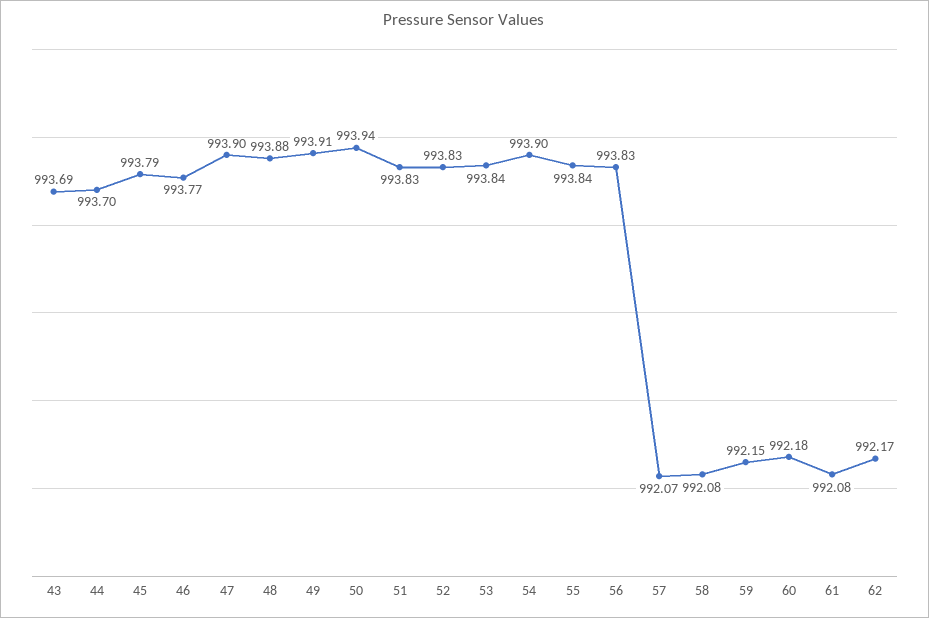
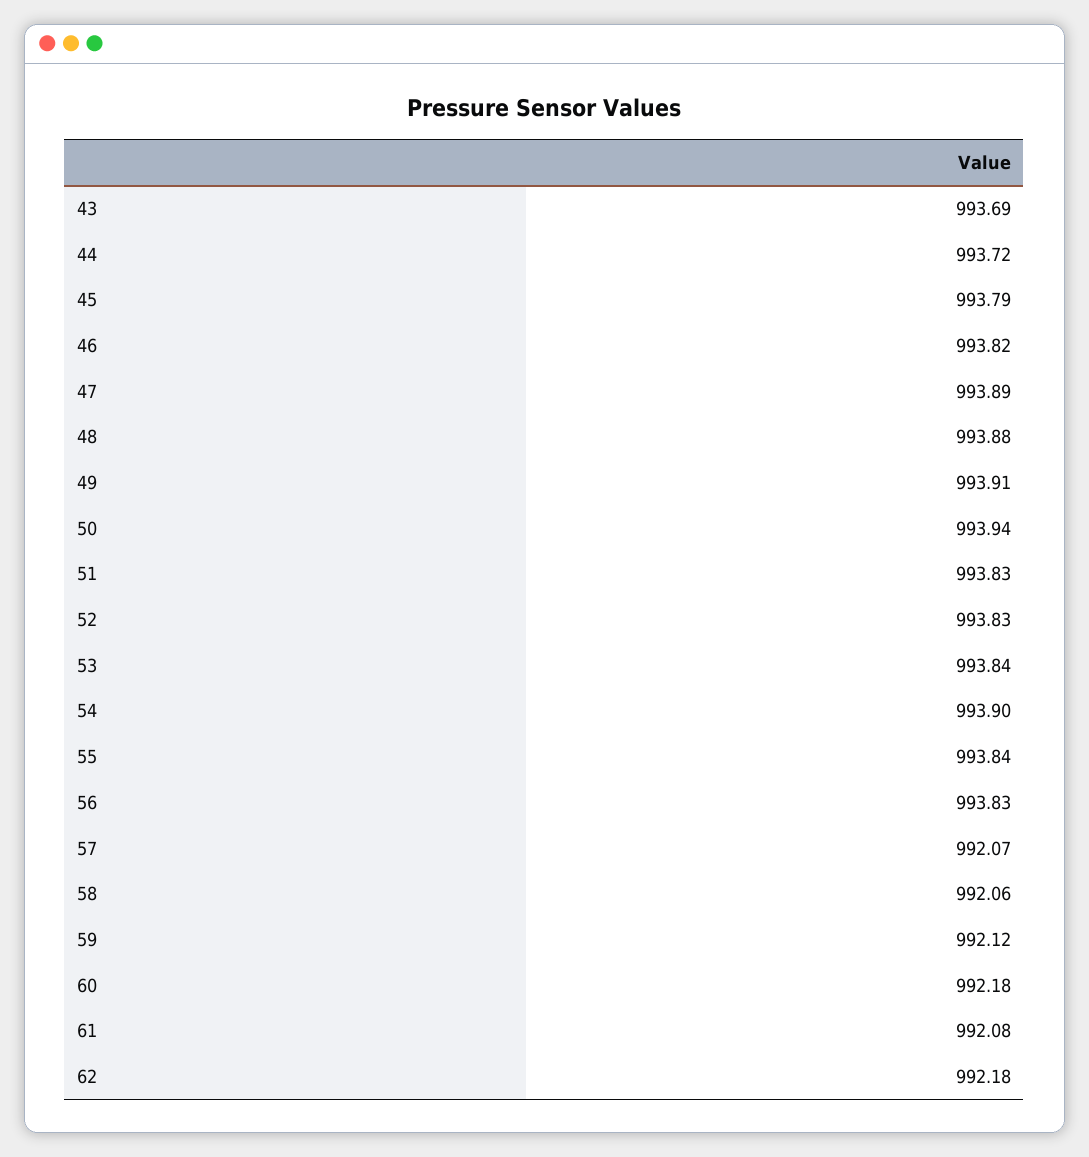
  {
    "43": 993.69,
-   "44": 993.7,
+   "44": 993.72,
    "45": 993.79,
-   "46": 993.77,
+   "46": 993.82,
-   "47": 993.9,
+   "47": 993.89,
    "48": 993.88,
    "49": 993.91,
    "50": 993.94,
    "51": 993.83,
    "52": 993.83,
    "53": 993.84,
    "54": 993.9,
    "55": 993.84,
    "56": 993.83,
    "57": 992.07,
-   "58": 992.08,
+   "58": 992.06,
-   "59": 992.15,
+   "59": 992.12,
    "60": 992.18,
    "61": 992.08,
-   "62": 992.17
+   "62": 992.18
  }

